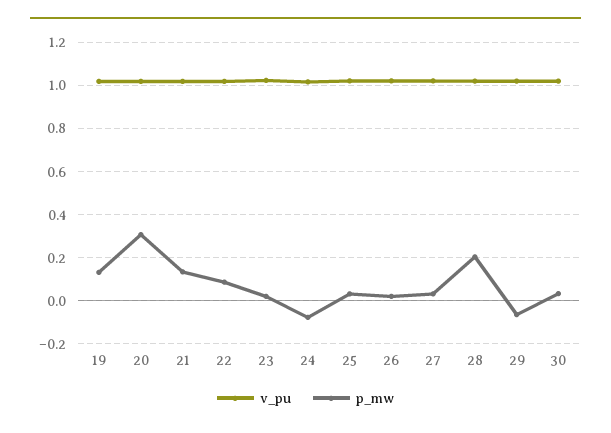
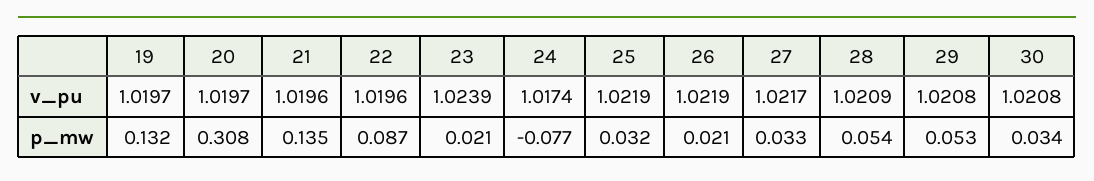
  {
    "v_pu": {
      "19": 1.0197,
      "20": 1.0197,
      "21": 1.0196,
      "22": 1.0196,
      "23": 1.0239,
      "24": 1.0174,
      "25": 1.0219,
      "26": 1.0219,
      "27": 1.0217,
      "28": 1.0209,
      "29": 1.0208,
      "30": 1.0208
    },
    "p_mw": {
      "19": 0.132,
      "20": 0.308,
      "21": 0.135,
      "22": 0.087,
      "23": 0.021,
      "24": -0.077,
      "25": 0.032,
      "26": 0.021,
      "27": 0.033,
-     "28": 0.2,
+     "28": 0.054,
-     "29": -0.05,
+     "29": 0.053,
      "30": 0.034
    }
  }

